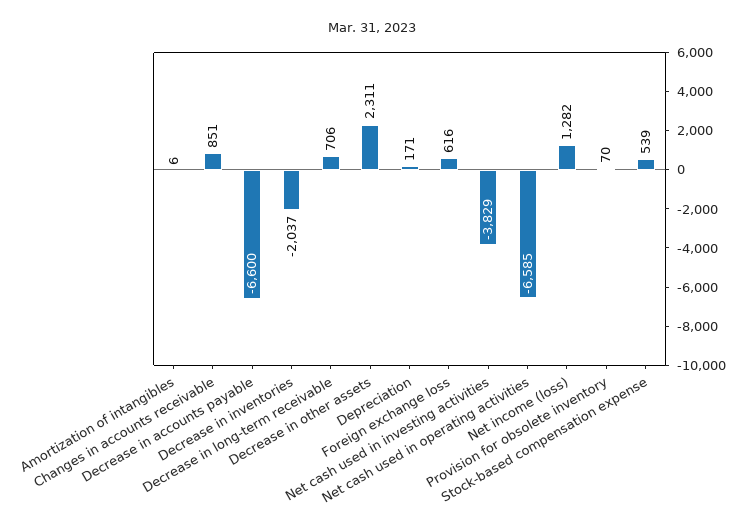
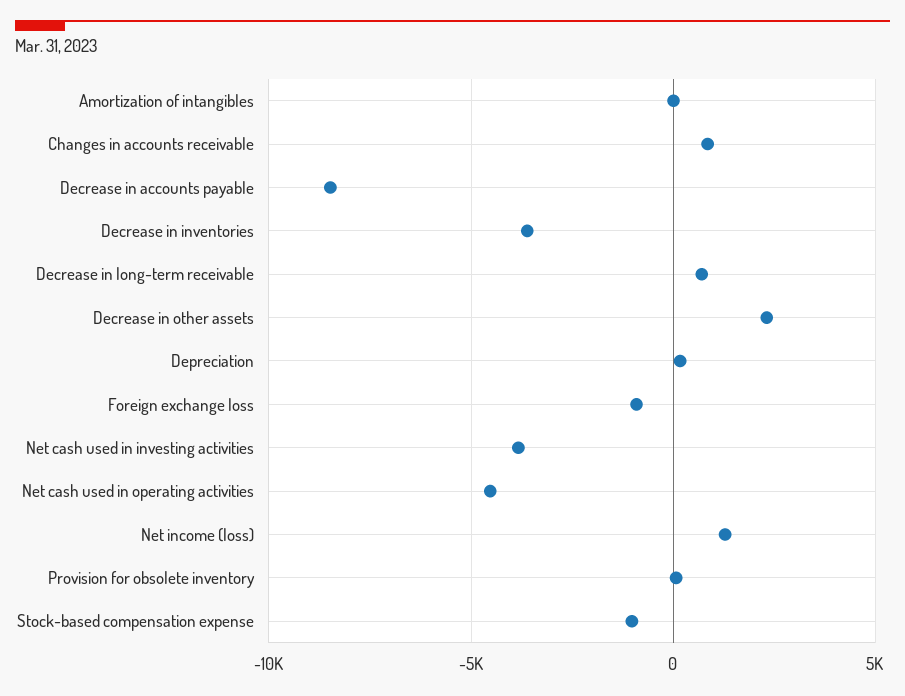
  {
    "Amortization of intangibles": 6,
    "Changes in accounts receivable": 851,
-   "Decrease in accounts payable": -6600,
+   "Decrease in accounts payable": -8500,
-   "Decrease in inventories": -2037,
+   "Decrease in inventories": -3500,
    "Decrease in long-term receivable": 706,
    "Decrease in other assets": 2311,
    "Depreciation": 171,
-   "Foreign exchange loss": 616,
+   "Foreign exchange loss": -1000,
    "Net cash used in investing activities": -3829,
-   "Net cash used in operating activities": -6585,
+   "Net cash used in operating activities": -4500,
    "Net income (loss)": 1282,
    "Provision for obsolete inventory": 70,
-   "Stock-based compensation expense": 539
+   "Stock-based compensation expense": -1000
  }

